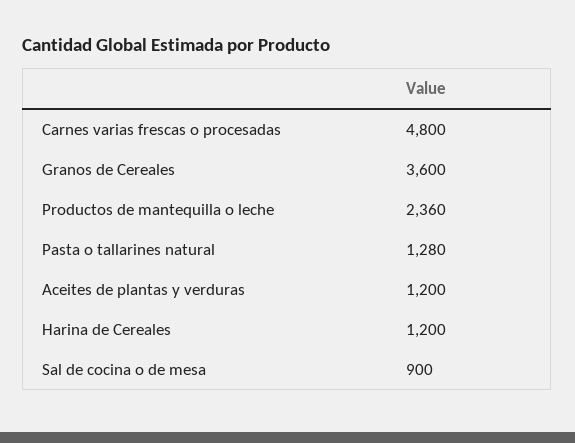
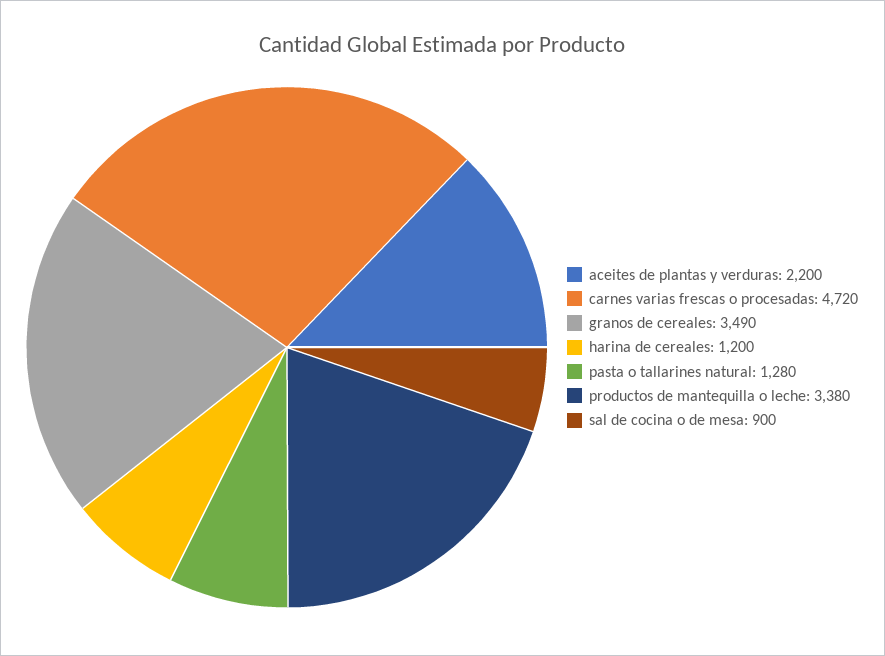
  {
-   "Carnes varias frescas o procesadas": 4800,
+   "Carnes varias frescas o procesadas": 4720,
-   "Granos de Cereales": 3600,
+   "Granos de Cereales": 3490,
-   "Productos de mantequilla o leche": 2360,
+   "Productos de mantequilla o leche": 3380,
    "Pasta o tallarines natural": 1280,
-   "Aceites de plantas y verduras": 1200,
+   "Aceites de plantas y verduras": 2200,
    "Harina de Cereales": 1200,
    "Sal de cocina o de mesa": 900
  }

